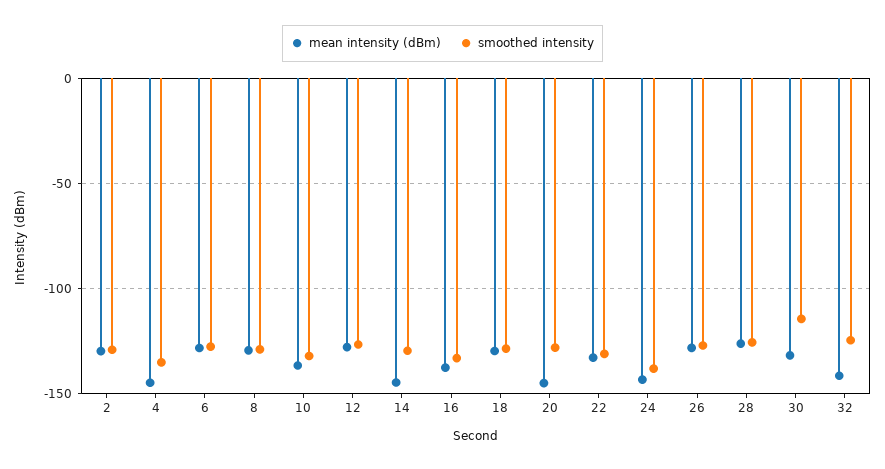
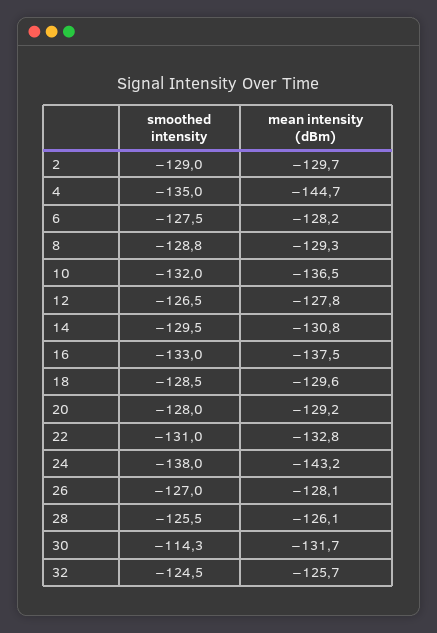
  {
    "mean intensity (dBm)": {
      "2": -129.7,
      "4": -144.7,
      "6": -128.2,
      "8": -129.3,
      "10": -136.5,
      "12": -127.8,
-     "14": -145,
+     "14": -130.8,
      "16": -137.5,
      "18": -129.6,
-     "20": -145,
+     "20": -129.2,
      "22": -132.8,
      "24": -143.2,
      "26": -128.1,
      "28": -126.1,
      "30": -131.7,
-     "32": -140
+     "32": -125.7
    },
    "smoothed intensity": {
      "2": -129,
      "4": -135,
      "6": -127.5,
      "8": -128.8,
      "10": -132,
      "12": -126.5,
      "14": -129.5,
      "16": -133,
      "18": -128.5,
      "20": -128,
      "22": -131,
      "24": -138,
      "26": -127,
      "28": -125.5,
      "30": -114.3,
      "32": -124.5
    }
  }

